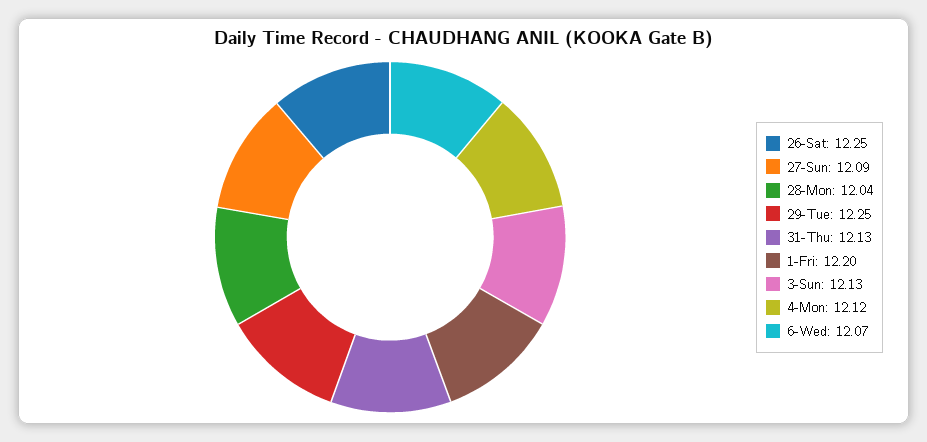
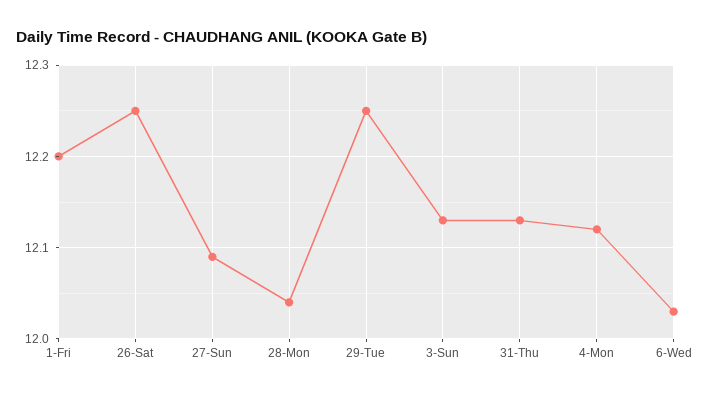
  {
    "26-Sat": 12.25,
    "27-Sun": 12.09,
    "28-Mon": 12.04,
    "29-Tue": 12.25,
    "31-Thu": 12.13,
    "1-Fri": 12.2,
    "3-Sun": 12.13,
    "4-Mon": 12.12,
-   "6-Wed": 12.07
+   "6-Wed": 12.03
  }

